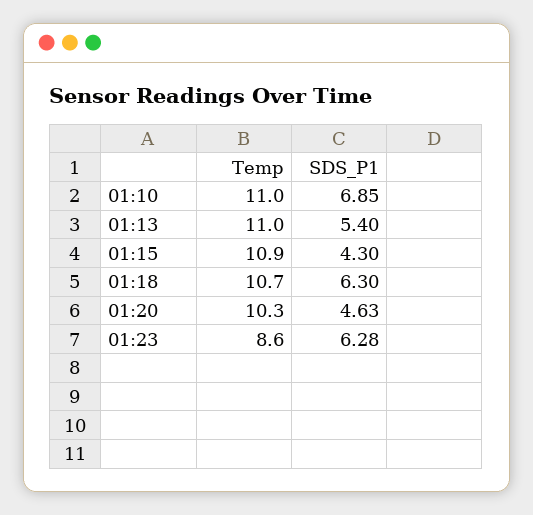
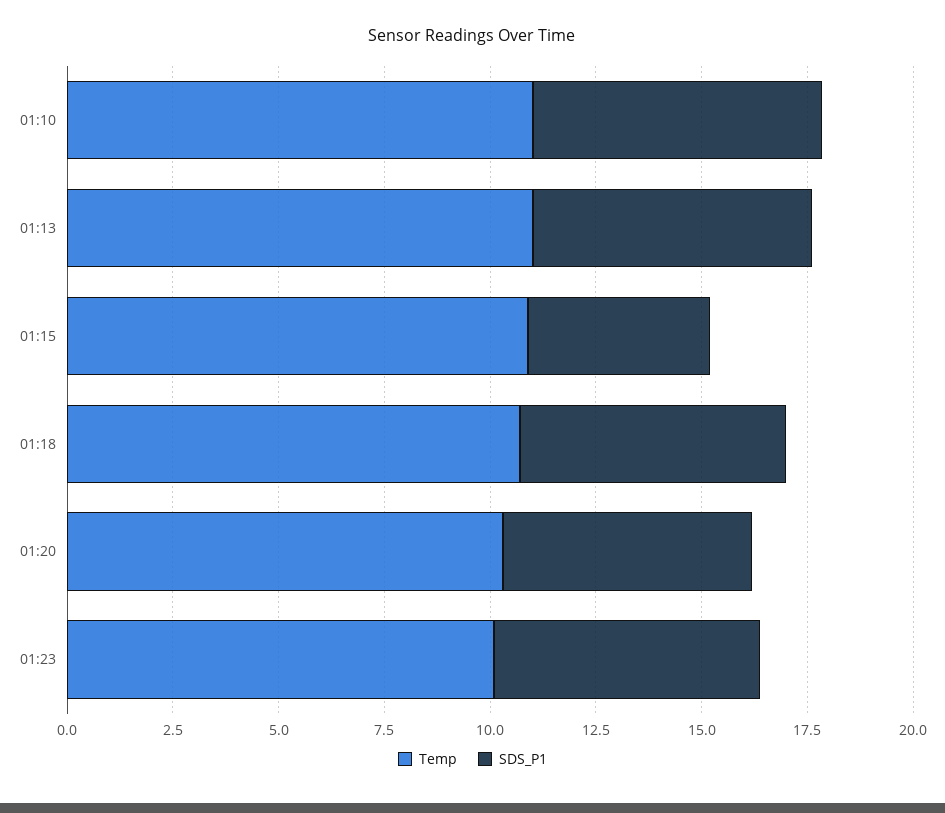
  {
    "Temp": {
      "01:10": 11,
      "01:13": 11,
      "01:15": 10.9,
      "01:18": 10.7,
      "01:20": 10.3,
-     "01:23": 8.6
+     "01:23": 10
    },
    "SDS_P1": {
      "01:10": 6.85,
-     "01:13": 5.4,
+     "01:13": 6.5,
      "01:15": 4.3,
      "01:18": 6.3,
-     "01:20": 4.63,
+     "01:20": 6,
      "01:23": 6.28
    }
  }

